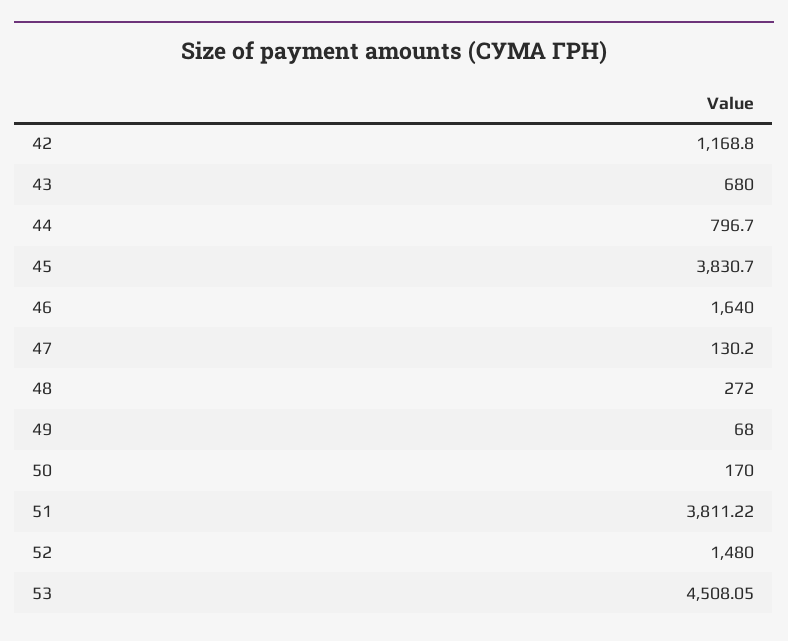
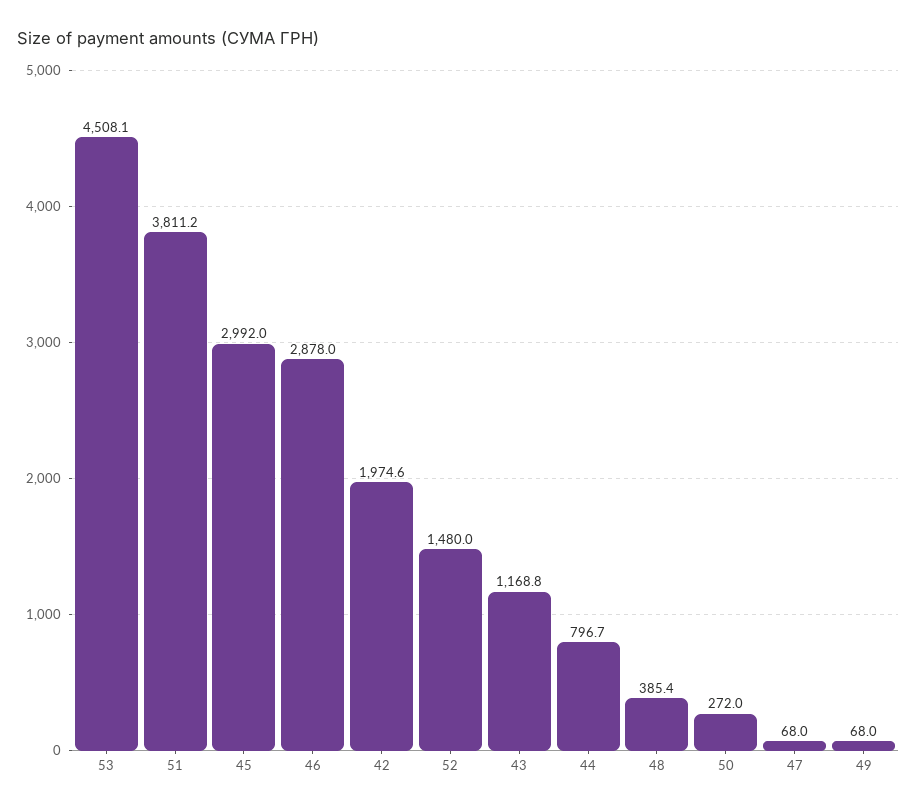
  {
-   "42": 1168.8,
+   "42": 1974.6,
-   "43": 680,
+   "43": 1168.8,
    "44": 796.7,
-   "45": 3830.7,
+   "45": 2992,
-   "46": 1640,
+   "46": 2878,
-   "47": 130.2,
+   "47": 68,
-   "48": 272,
+   "48": 385.4,
    "49": 68,
-   "50": 170,
+   "50": 272,
    "51": 3811.22,
    "52": 1480,
    "53": 4508.05
  }

